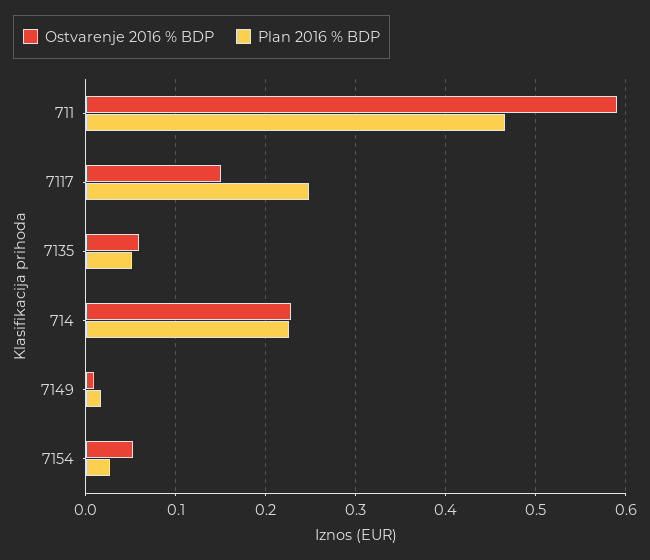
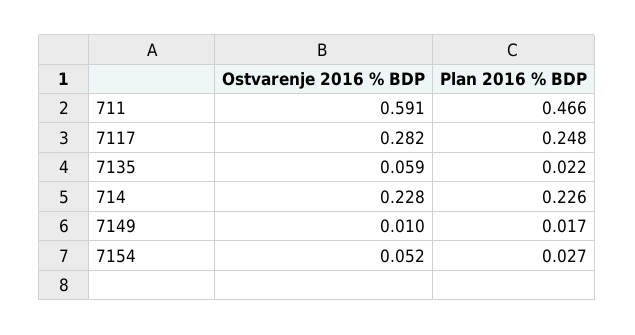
  {
    "Ostvarenje 2016 % BDP": {
      "711": 0.591,
-     "7117": 0.15,
+     "7117": 0.282,
      "7135": 0.059,
      "714": 0.228,
      "7149": 0.01,
      "7154": 0.052
    },
    "Plan 2016 % BDP": {
      "711": 0.466,
      "7117": 0.248,
-     "7135": 0.05,
+     "7135": 0.022,
      "714": 0.226,
      "7149": 0.017,
      "7154": 0.027
    }
  }

